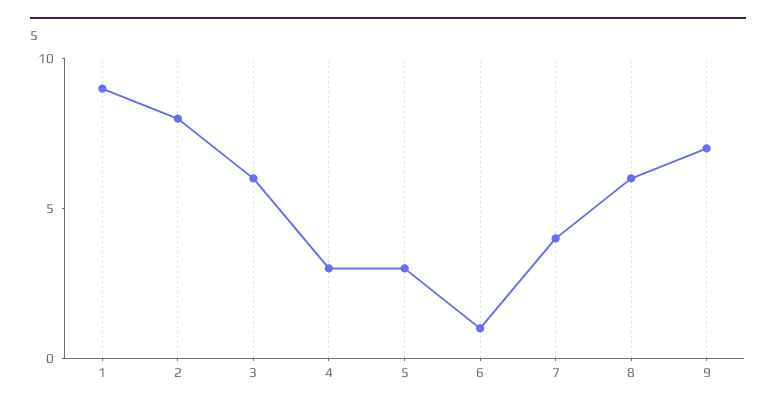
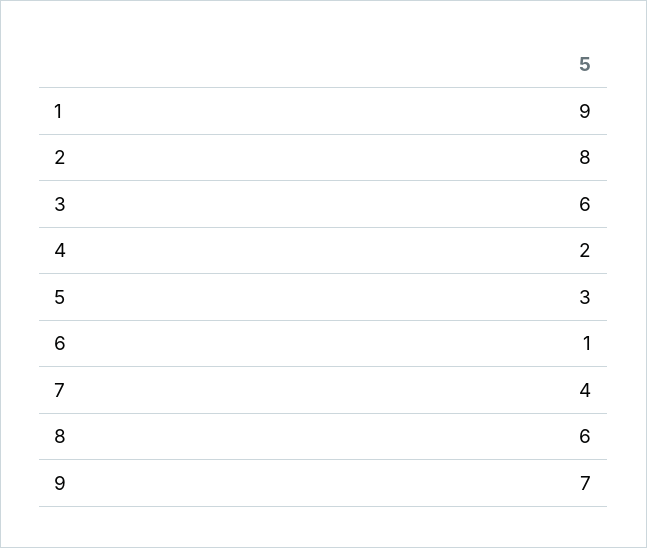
  {
    "1": 9,
    "2": 8,
    "3": 6,
-   "4": 3,
+   "4": 2,
    "5": 3,
    "6": 1,
    "7": 4,
    "8": 6,
    "9": 7
  }

